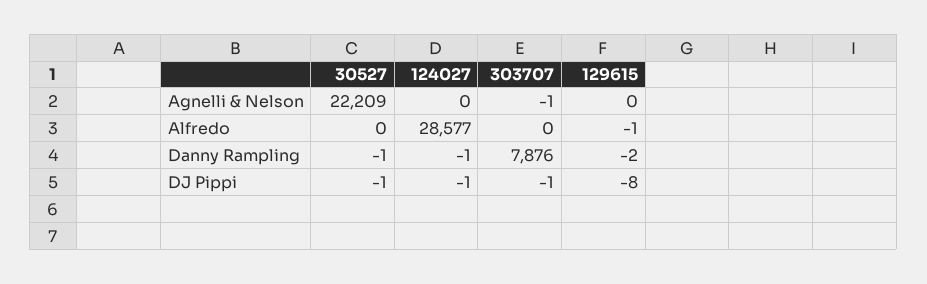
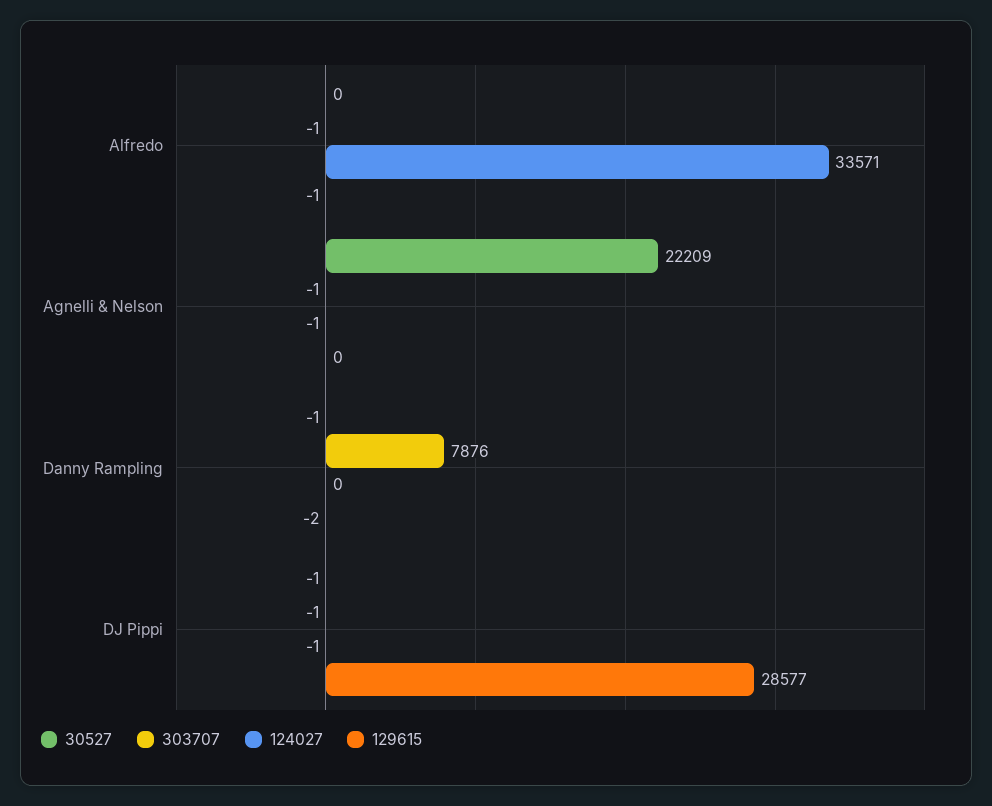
  {
    "30527": {
      "Agnelli & Nelson": 22209,
      "Alfredo": 0,
      "Danny Rampling": -1,
      "DJ Pippi": -1
    },
    "124027": {
-     "Agnelli & Nelson": 0,
+     "Agnelli & Nelson": -1,
-     "Alfredo": 28577,
+     "Alfredo": 33571,
-     "Danny Rampling": -1,
+     "Danny Rampling": 0,
      "DJ Pippi": -1
    },
    "303707": {
      "Agnelli & Nelson": -1,
-     "Alfredo": 0,
+     "Alfredo": -1,
      "Danny Rampling": 7876,
      "DJ Pippi": -1
    },
    "129615": {
      "Agnelli & Nelson": 0,
      "Alfredo": -1,
      "Danny Rampling": -2,
-     "DJ Pippi": -8
+     "DJ Pippi": 28577
    }
  }

